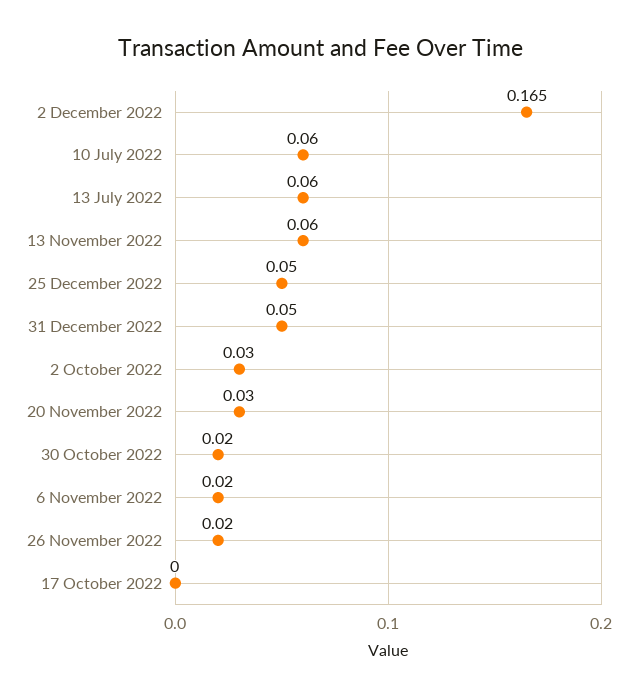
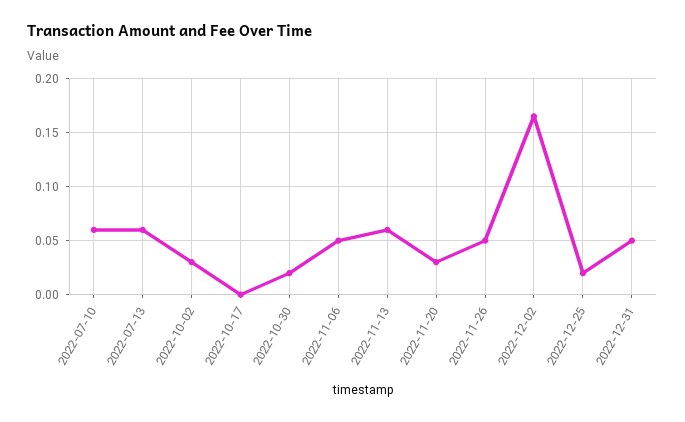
  {
    "2 December 2022": 0.165,
    "10 July 2022": 0.06,
    "13 July 2022": 0.06,
    "13 November 2022": 0.06,
-   "25 December 2022": 0.05,
+   "25 December 2022": 0.02,
    "31 December 2022": 0.05,
    "2 October 2022": 0.03,
    "20 November 2022": 0.03,
    "30 October 2022": 0.02,
-   "6 November 2022": 0.02,
+   "6 November 2022": 0.05,
-   "26 November 2022": 0.02,
+   "26 November 2022": 0.05,
    "17 October 2022": 0
  }

